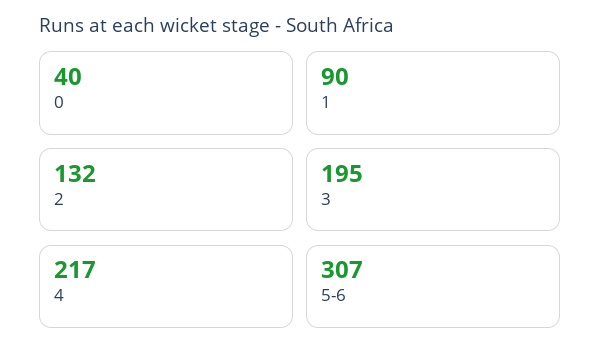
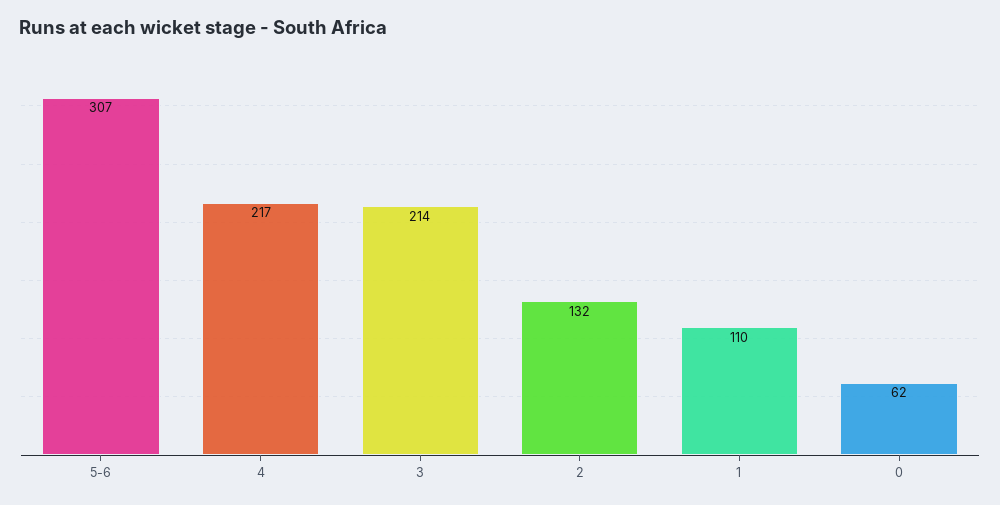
  {
-   "0": 40,
+   "0": 62,
-   "1": 90,
+   "1": 110,
    "2": 132,
-   "3": 195,
+   "3": 214,
    "4": 217,
    "5-6": 307
  }

